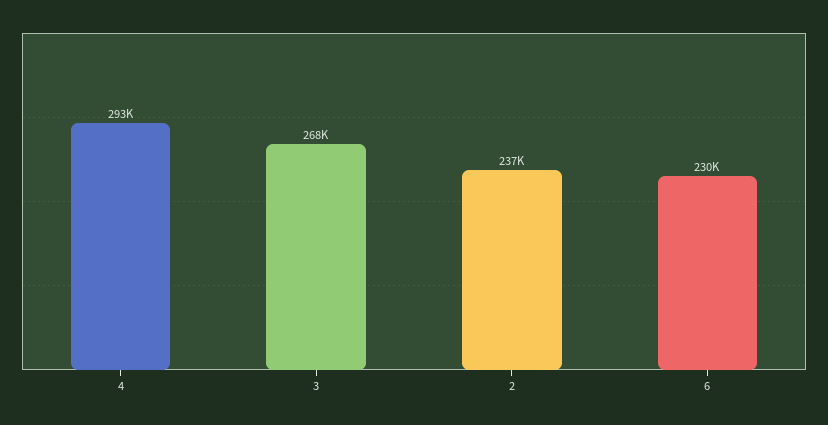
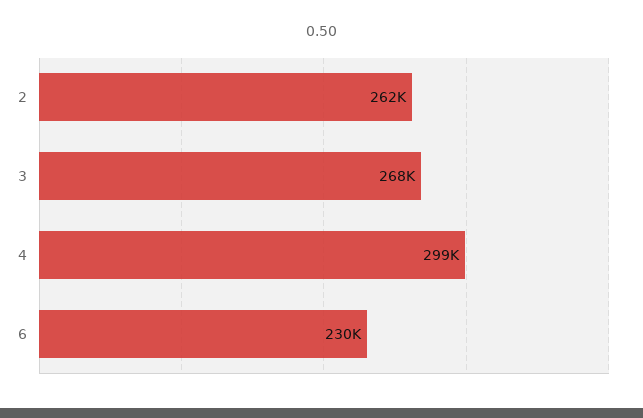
  {
-   "4": 293000,
+   "4": 299000,
    "3": 268000,
-   "2": 237000,
+   "2": 262000,
    "6": 230000
  }

